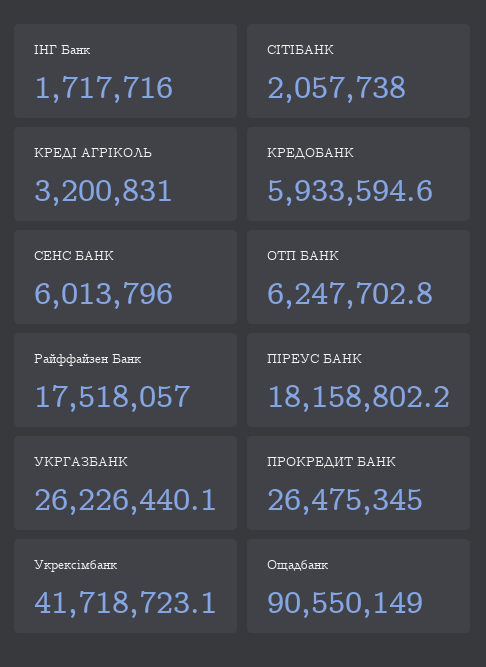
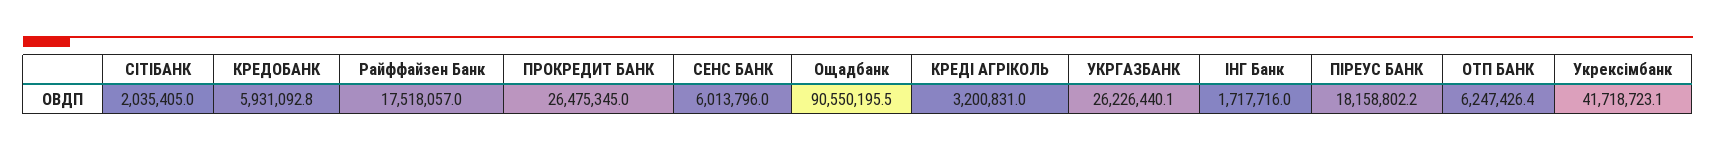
  {
    "ІНГ Банк": 1717716,
-   "СІТІБАНК": 2057738,
+   "СІТІБАНК": 2035405,
    "КРЕДІ АГРІКОЛЬ": 3200831,
-   "КРЕДОБАНК": 5933594.6,
+   "КРЕДОБАНК": 5931092.8,
    "СЕНС БАНК": 6013796,
-   "ОТП БАНК": 6247702.8,
+   "ОТП БАНК": 6247426.4,
    "Райффайзен Банк": 17518057,
    "ПІРЕУС БАНК": 18158802.2,
    "УКРГАЗБАНК": 26226440.1,
    "ПРОКРЕДИТ БАНК": 26475345,
    "Укрексімбанк": 41718723.1,
-   "Ощадбанк": 90550149
+   "Ощадбанк": 90550195.5
  }

